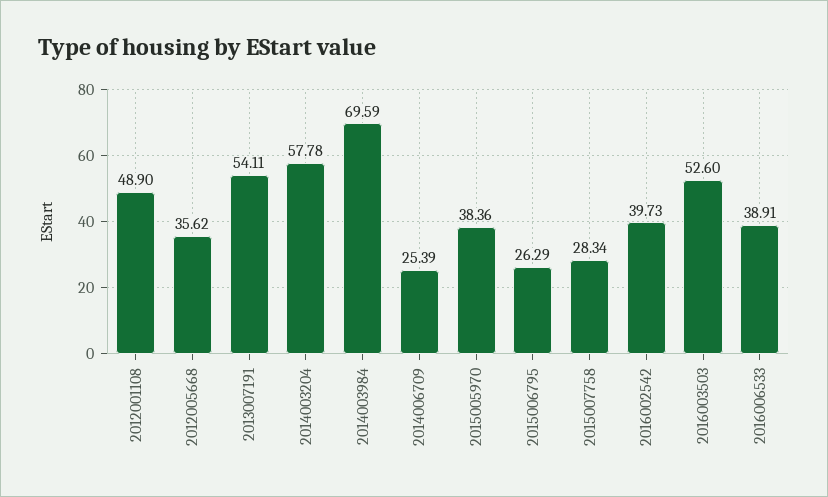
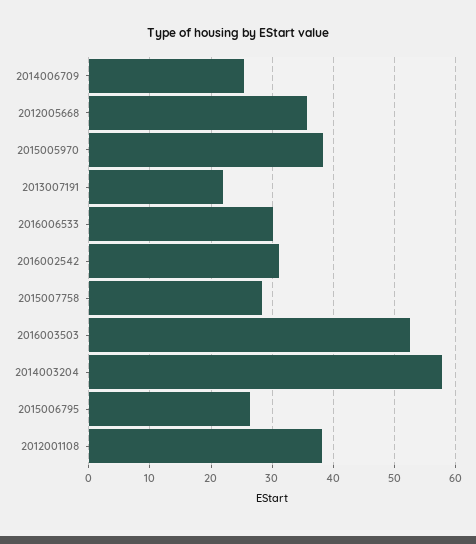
  {
-   "2012001108": 48.9,
+   "2012001108": 38,
    "2012005668": 35.62,
-   "2013007191": 54.11,
+   "2013007191": 22,
    "2014003204": 57.78,
-   "2014003984": 69.59,
    "2014006709": 25.39,
    "2015005970": 38.36,
    "2015006795": 26.29,
    "2015007758": 28.34,
-   "2016002542": 39.73,
+   "2016002542": 31,
    "2016003503": 52.6,
-   "2016006533": 38.91
+   "2016006533": 30
  }

